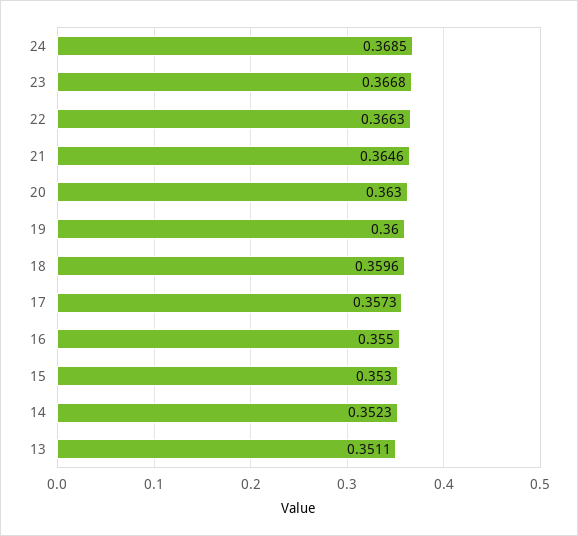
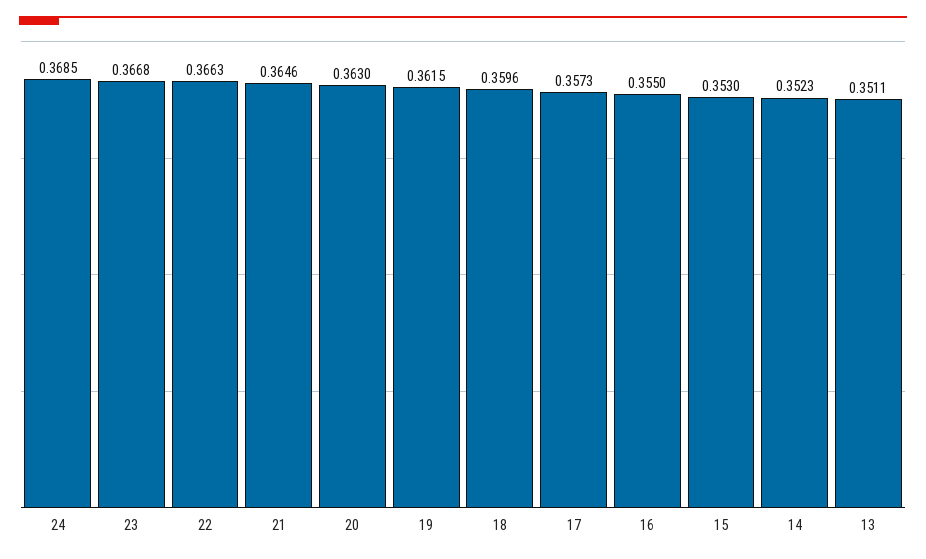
  {
    "24": 0.3685,
    "23": 0.3668,
    "22": 0.3663,
    "21": 0.3646,
    "20": 0.363,
-   "19": 0.36,
+   "19": 0.3615,
    "18": 0.3596,
    "17": 0.3573,
    "16": 0.355,
    "15": 0.353,
    "14": 0.3523,
    "13": 0.3511
  }

